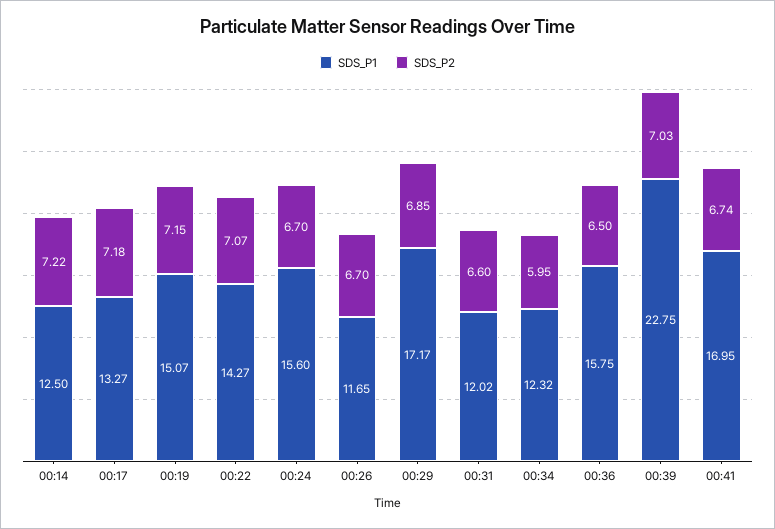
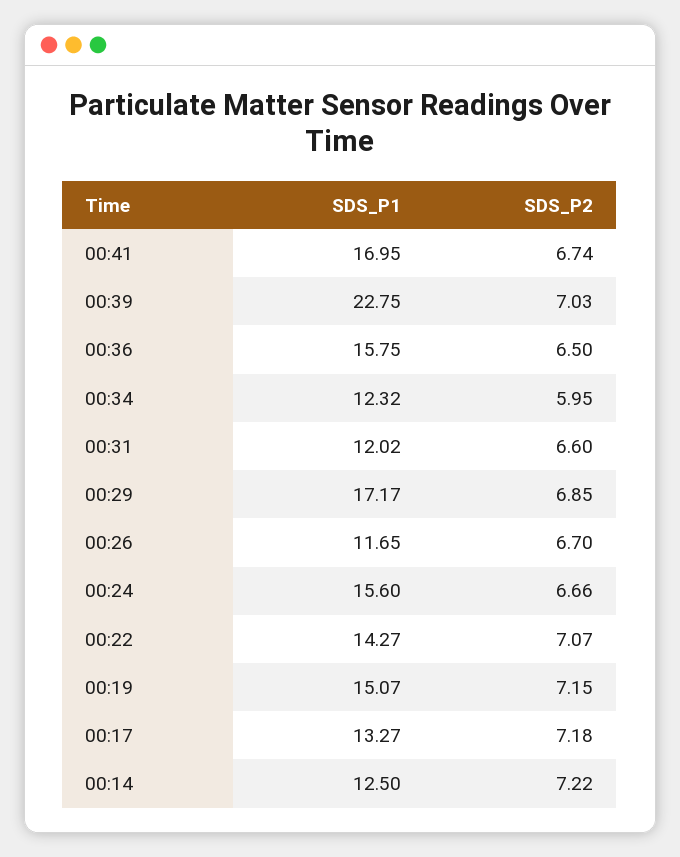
  {
    "SDS_P1": {
      "00:14": 12.5,
      "00:17": 13.27,
      "00:19": 15.07,
      "00:22": 14.27,
      "00:24": 15.6,
      "00:26": 11.65,
      "00:29": 17.17,
      "00:31": 12.02,
      "00:34": 12.32,
      "00:36": 15.75,
      "00:39": 22.75,
      "00:41": 16.95
    },
    "SDS_P2": {
      "00:14": 7.22,
      "00:17": 7.18,
      "00:19": 7.15,
      "00:22": 7.07,
-     "00:24": 6.7,
+     "00:24": 6.66,
      "00:26": 6.7,
      "00:29": 6.85,
      "00:31": 6.6,
      "00:34": 5.95,
      "00:36": 6.5,
      "00:39": 7.03,
      "00:41": 6.74
    }
  }

